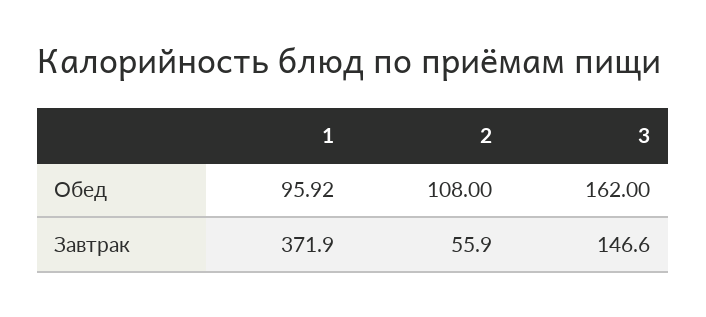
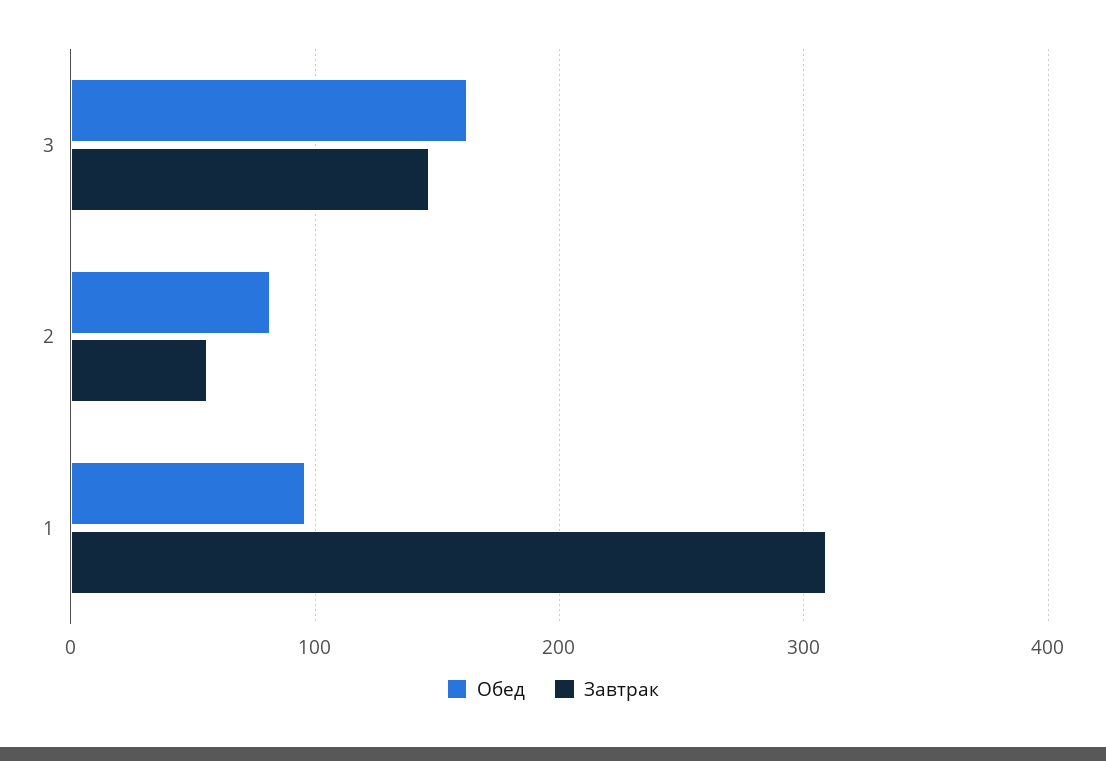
  {
    "Обед": {
      "1": 95.92,
-     "2": 108,
+     "2": 80,
      "3": 162
    },
    "Завтрак": {
-     "1": 371.9,
+     "1": 310,
      "2": 55.9,
      "3": 146.6
    }
  }

